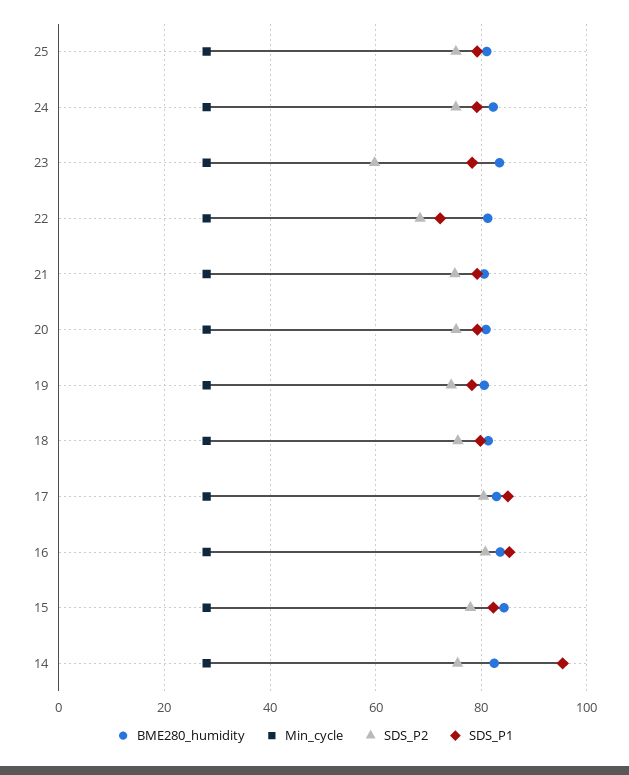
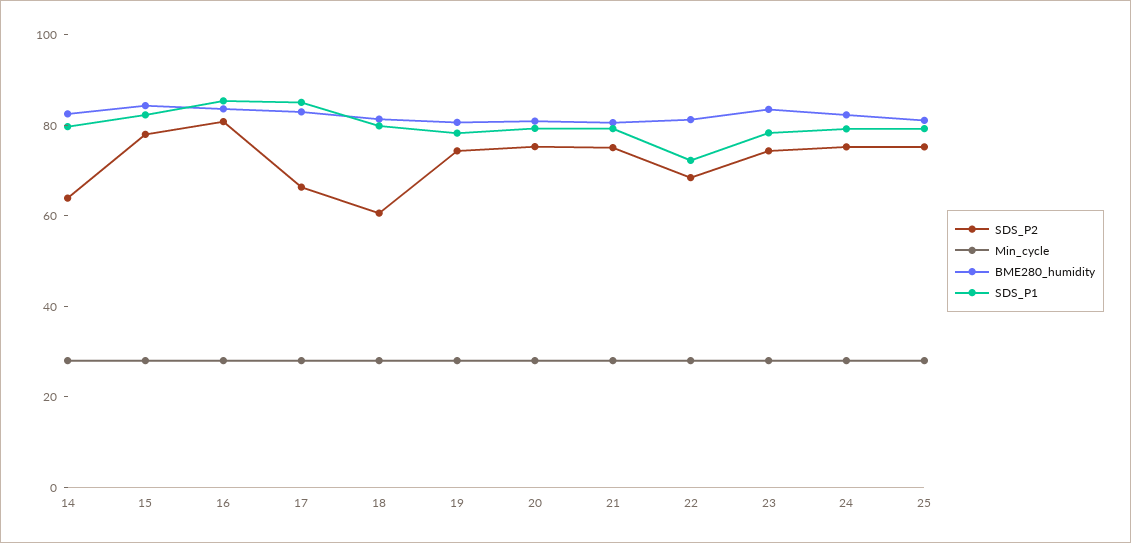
  {
    "BME280_humidity": {
      "25": 82,
      "24": 82,
      "23": 84,
      "22": 82,
      "21": 80,
      "20": 80,
      "19": 80,
      "18": 82,
      "17": 82,
      "16": 84,
      "15": 84,
      "14": 82
    },
    "Min_cycle": {
      "25": 28,
      "24": 28,
      "23": 28,
      "22": 28,
      "21": 28,
      "20": 28,
      "19": 28,
      "18": 28,
      "17": 28,
      "16": 28,
      "15": 28,
      "14": 28
    },
    "SDS_P2": {
      "25": 76,
      "24": 76,
-     "23": 60,
+     "23": 75,
      "22": 68,
      "21": 76,
      "20": 76,
      "19": 74,
-     "18": 76,
+     "18": 60,
-     "17": 80,
+     "17": 65,
      "16": 80,
      "15": 78,
-     "14": 76
+     "14": 65
    },
    "SDS_P1": {
      "25": 80,
      "24": 80,
      "23": 78,
      "22": 72,
      "21": 80,
      "20": 80,
      "19": 78,
      "18": 80,
      "17": 86,
      "16": 86,
      "15": 82,
-     "14": 96
+     "14": 80
    }
  }

